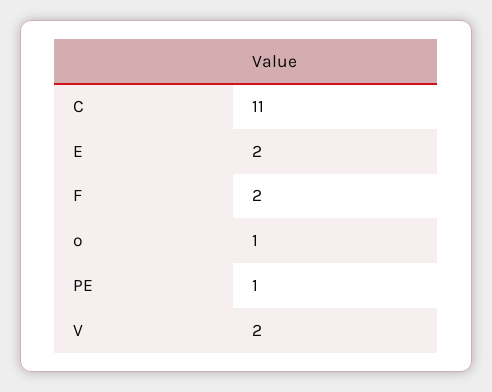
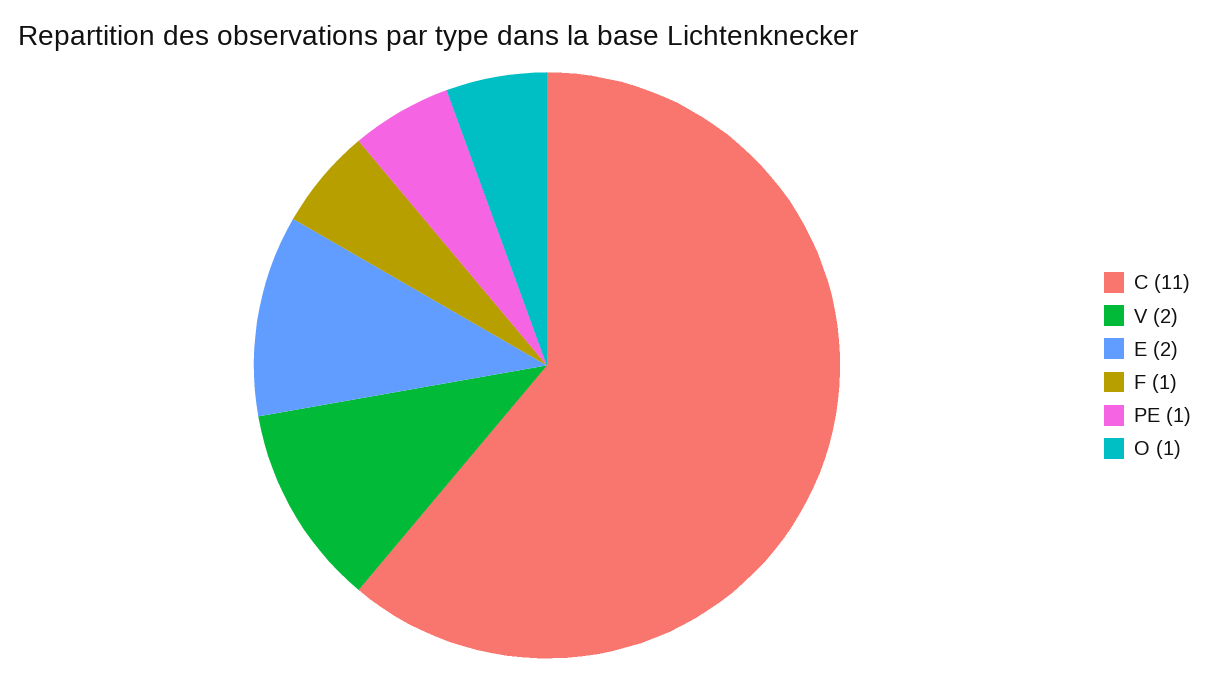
  {
    "C": 11,
    "E": 2,
-   "F": 2,
+   "F": 1,
    "o": 1,
    "PE": 1,
    "V": 2
  }

